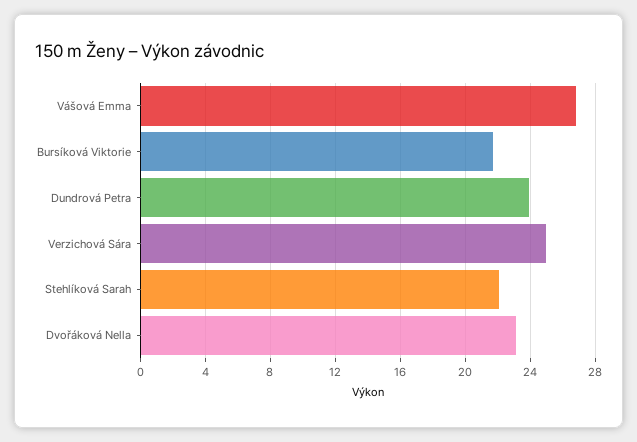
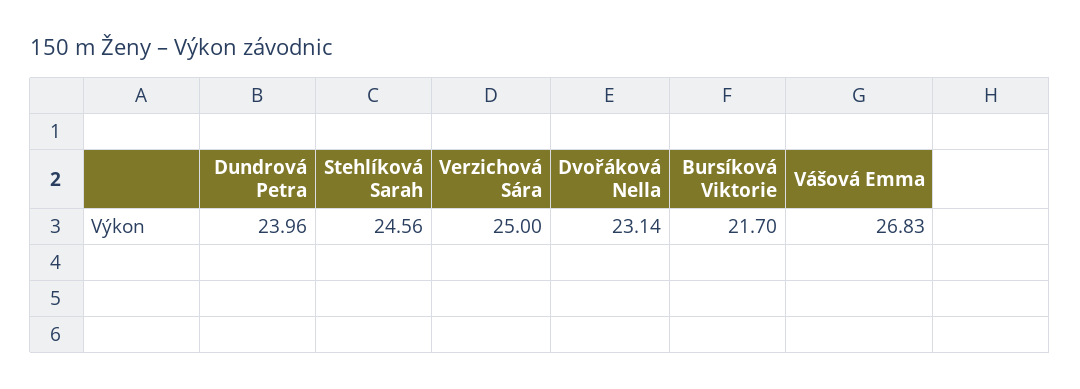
  {
    "Vášová Emma": 26.83,
    "Bursíková Viktorie": 21.7,
    "Dundrová Petra": 23.96,
    "Verzichová Sára": 25,
-   "Stehlíková Sarah": 22,
+   "Stehlíková Sarah": 24.56,
    "Dvořáková Nella": 23.14
  }

